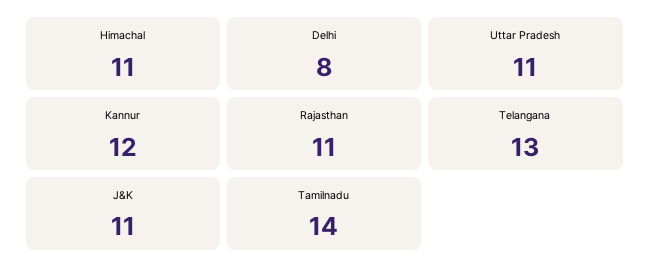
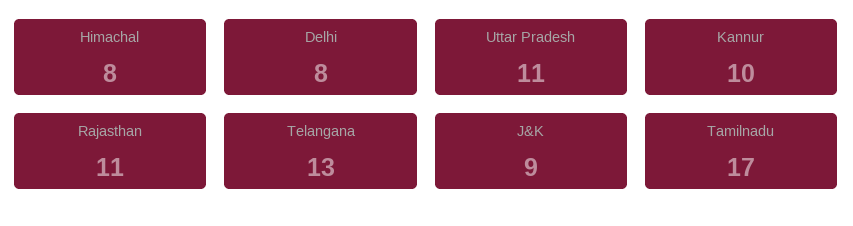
  {
-   "Himachal": 11,
+   "Himachal": 8,
    "Delhi": 8,
    "Uttar Pradesh": 11,
-   "Kannur": 12,
+   "Kannur": 10,
    "Rajasthan": 11,
    "Telangana": 13,
-   "J&K": 11,
+   "J&K": 9,
-   "Tamilnadu": 14
+   "Tamilnadu": 17
  }

